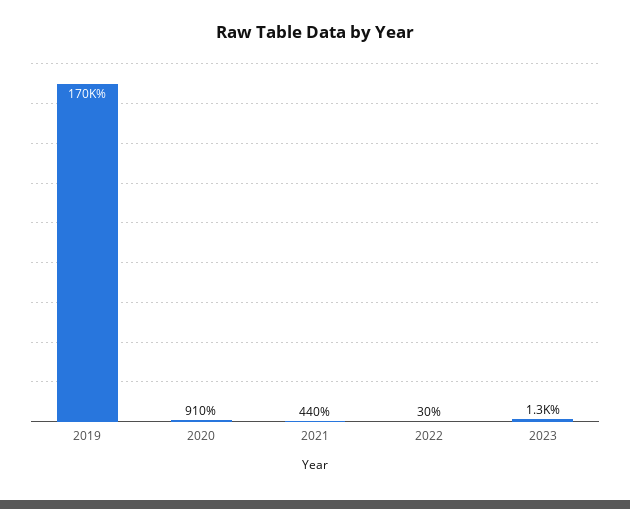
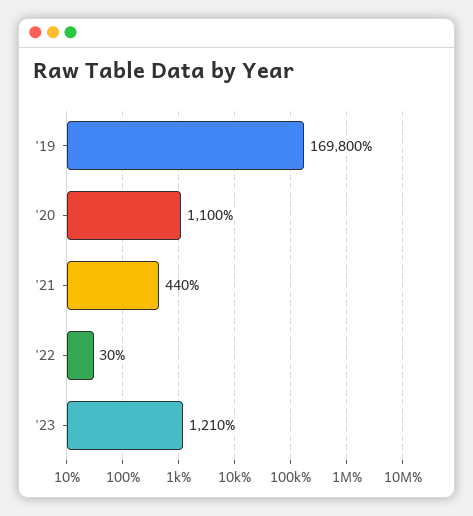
  {
-   "2019": 170000,
+   "2019": 169800,
-   "2020": 910,
+   "2020": 1100,
    "2021": 440,
    "2022": 30,
-   "2023": 1300
+   "2023": 1210
  }

